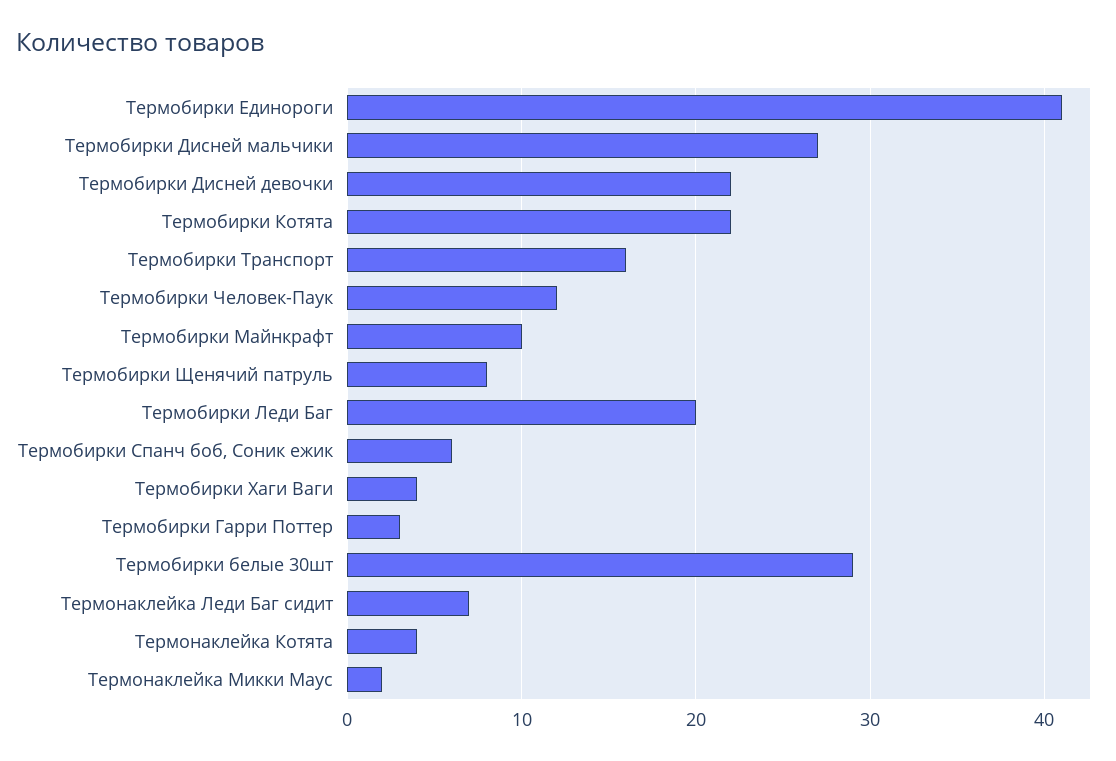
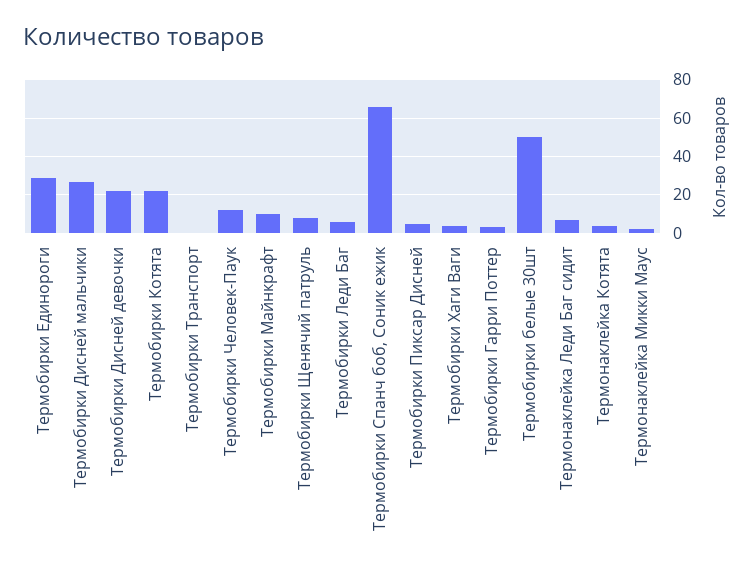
  {
-   "Термобирки Единороги": 41,
+   "Термобирки Единороги": 30,
    "Термобирки Дисней мальчики": 27,
    "Термобирки Дисней девочки": 22,
    "Термобирки Котята": 22,
-   "Термобирки Транспорт": 16,
+   "Термобирки Транспорт": 0,
    "Термобирки Человек-Паук": 12,
    "Термобирки Майнкрафт": 10,
    "Термобирки Щенячий патруль": 8,
-   "Термобирки Леди Баг": 20,
+   "Термобирки Леди Баг": 5,
-   "Термобирки Спанч боб, Соник ежик": 6,
+   "Термобирки Спанч боб, Соник ежик": 65,
    "Термобирки Хаги Ваги": 4,
    "Термобирки Гарри Поттер": 3,
-   "Термобирки белые 30шт": 29,
+   "Термобирки белые 30шт": 50,
    "Термонаклейка Леди Баг сидит": 7,
    "Термонаклейка Котята": 4,
-   "Термонаклейка Микки Маус": 2
+   "Термонаклейка Микки Маус": 2,
+   "Термобирки Пиксар Дисней": 5
  }

